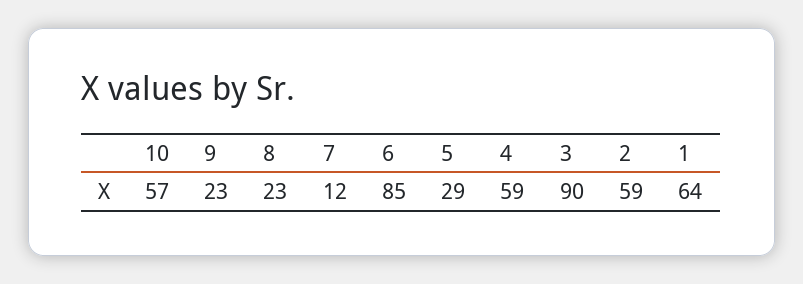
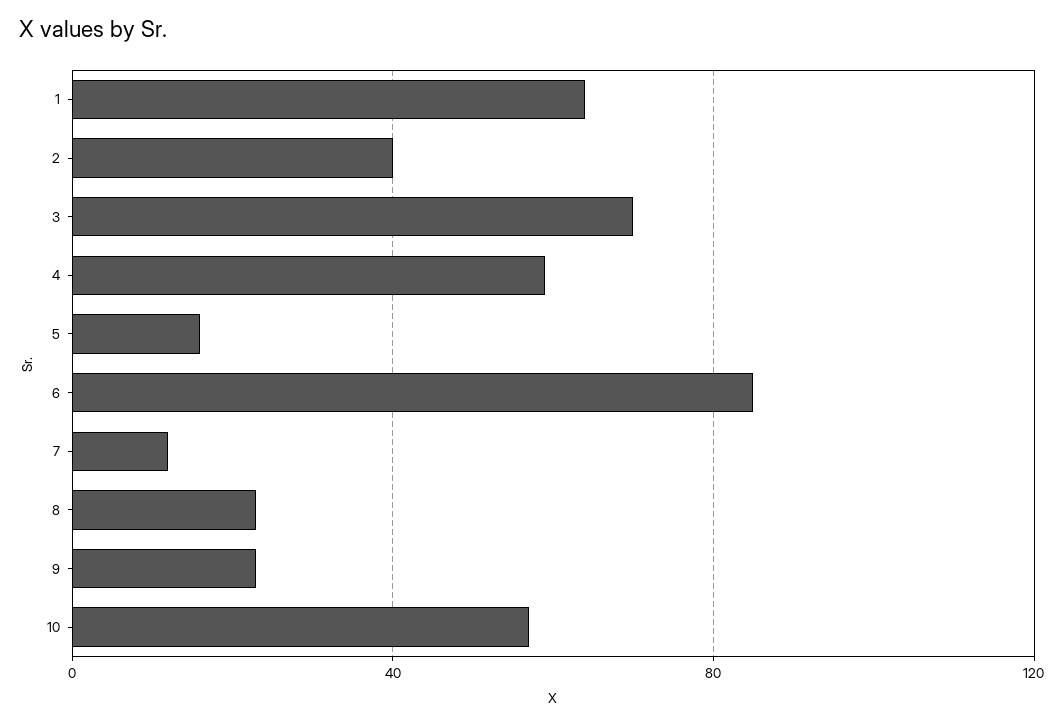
  {
    "10": 57,
    "9": 23,
    "8": 23,
    "7": 12,
    "6": 85,
-   "5": 29,
+   "5": 15,
    "4": 59,
-   "3": 90,
+   "3": 70,
-   "2": 59,
+   "2": 40,
    "1": 64
  }

